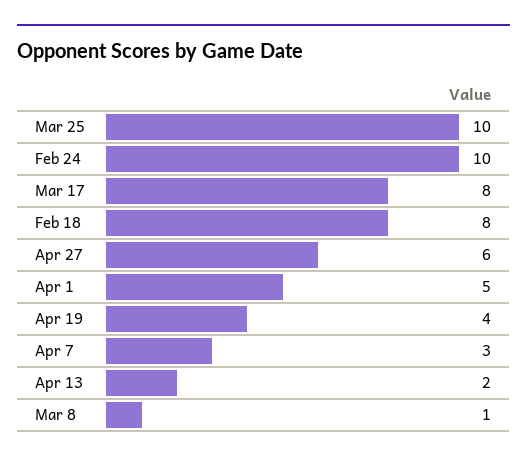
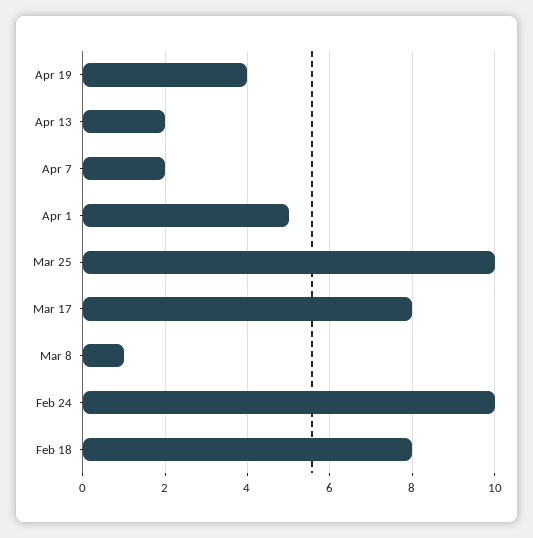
  {
    "Mar 25": 10,
    "Feb 24": 10,
    "Mar 17": 8,
    "Feb 18": 8,
-   "Apr 27": 6,
    "Apr 1": 5,
    "Apr 19": 4,
-   "Apr 7": 3,
+   "Apr 7": 2,
    "Apr 13": 2,
    "Mar 8": 1
  }

